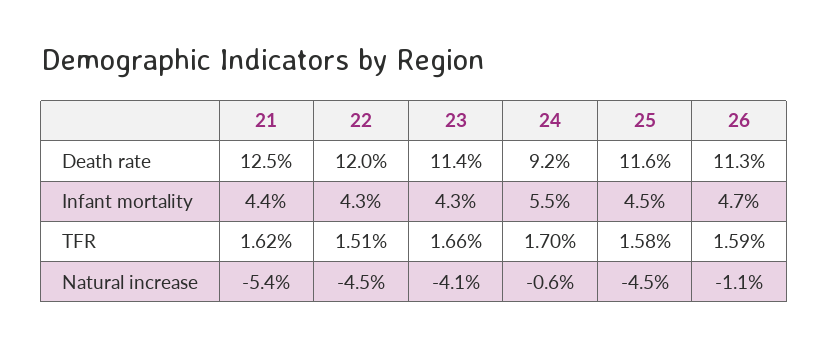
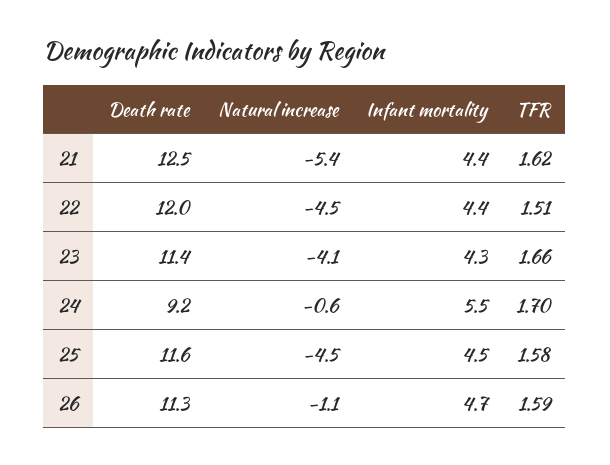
  {
    "21": {
      "Death rate": 12.5,
      "Infant mortality": 4.4,
      "TFR": 1.62,
      "Natural increase": -5.4
    },
    "22": {
      "Death rate": 12,
-     "Infant mortality": 4.3,
+     "Infant mortality": 4.4,
      "TFR": 1.51,
      "Natural increase": -4.5
    },
    "23": {
      "Death rate": 11.4,
      "Infant mortality": 4.3,
      "TFR": 1.66,
      "Natural increase": -4.1
    },
    "24": {
      "Death rate": 9.2,
      "Infant mortality": 5.5,
      "TFR": 1.7,
      "Natural increase": -0.6
    },
    "25": {
      "Death rate": 11.6,
      "Infant mortality": 4.5,
      "TFR": 1.58,
      "Natural increase": -4.5
    },
    "26": {
      "Death rate": 11.3,
      "Infant mortality": 4.7,
      "TFR": 1.59,
      "Natural increase": -1.1
    }
  }

